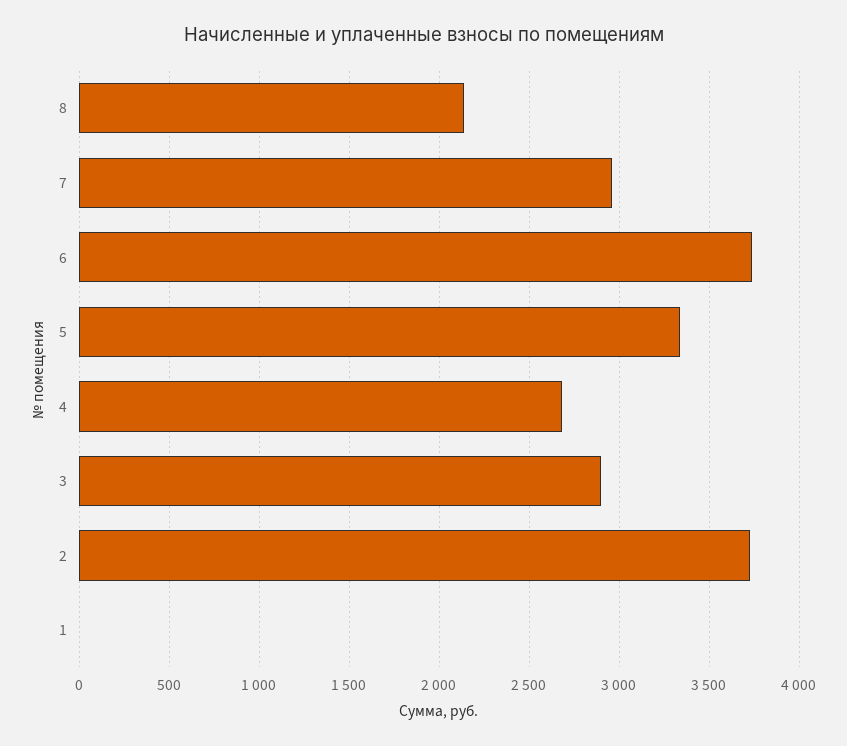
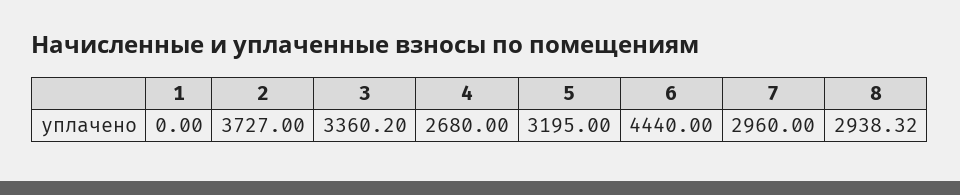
  {
-   "8": 2150,
+   "8": 2938.32,
    "7": 2960,
-   "6": 3750,
+   "6": 4440,
-   "5": 3350,
+   "5": 3195,
    "4": 2680,
-   "3": 2900,
+   "3": 3360.2,
    "2": 3727,
    "1": 0
  }

